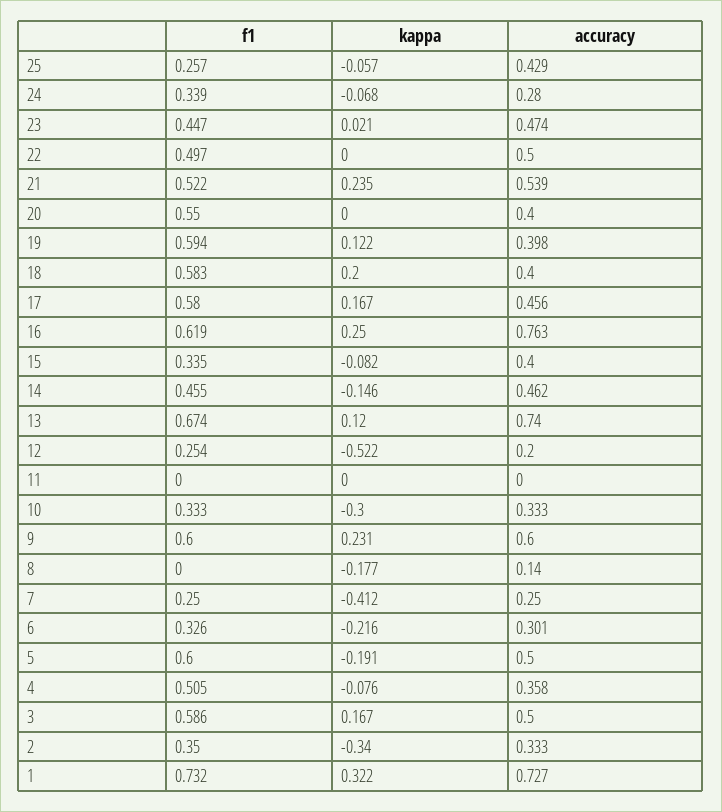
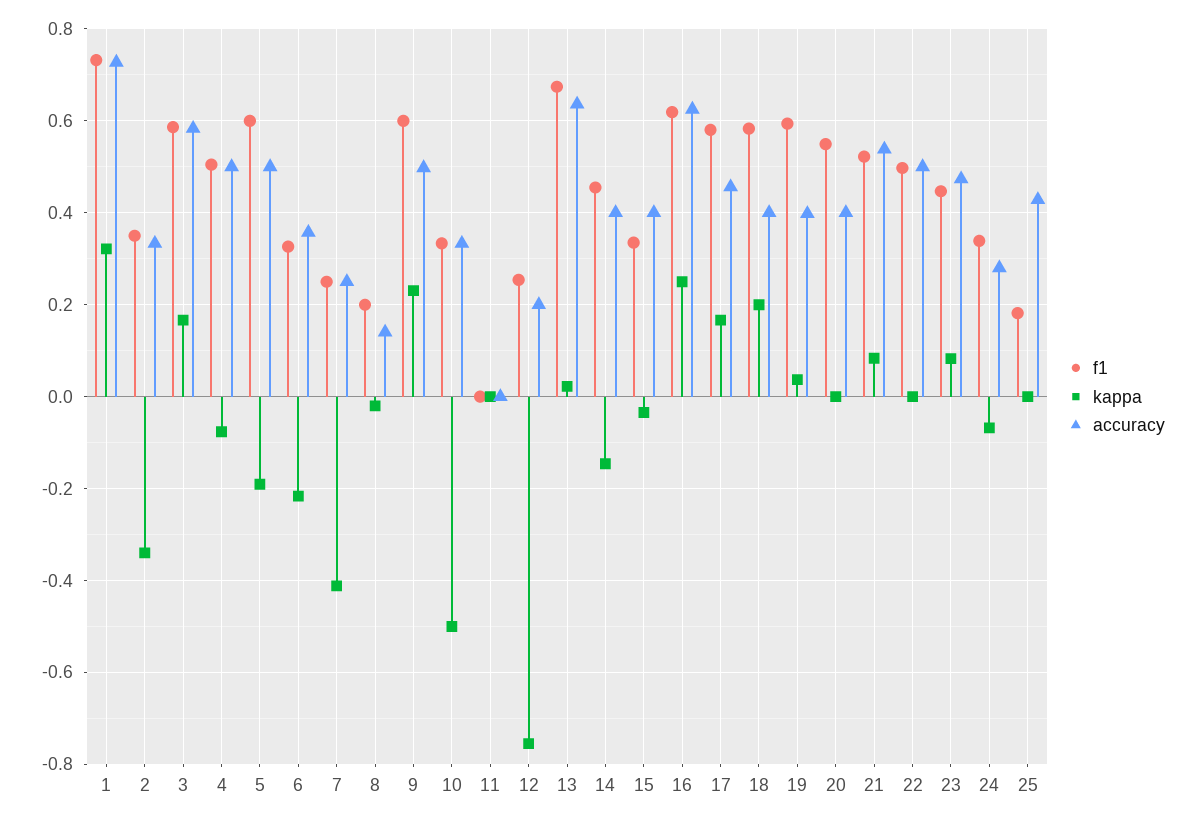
  {
    "f1": {
-     "25": 0.257,
+     "25": 0.18,
      "24": 0.339,
      "23": 0.447,
      "22": 0.497,
      "21": 0.522,
      "20": 0.55,
      "19": 0.594,
      "18": 0.583,
      "17": 0.58,
      "16": 0.619,
      "15": 0.335,
      "14": 0.455,
      "13": 0.674,
      "12": 0.254,
      "11": 0,
      "10": 0.333,
      "9": 0.6,
-     "8": 0,
+     "8": 0.2,
      "7": 0.25,
      "6": 0.326,
      "5": 0.6,
      "4": 0.505,
      "3": 0.586,
      "2": 0.35,
      "1": 0.732
    },
    "kappa": {
-     "25": -0.057,
+     "25": 0,
      "24": -0.068,
-     "23": 0.021,
+     "23": 0.08,
      "22": 0,
-     "21": 0.235,
+     "21": 0.08,
      "20": 0,
-     "19": 0.122,
+     "19": 0.04,
      "18": 0.2,
      "17": 0.167,
      "16": 0.25,
-     "15": -0.082,
+     "15": -0.04,
      "14": -0.146,
-     "13": 0.12,
+     "13": 0.02,
-     "12": -0.522,
+     "12": -0.76,
      "11": 0,
-     "10": -0.3,
+     "10": -0.5,
      "9": 0.231,
-     "8": -0.177,
+     "8": -0.02,
      "7": -0.412,
      "6": -0.216,
      "5": -0.191,
      "4": -0.076,
      "3": 0.167,
      "2": -0.34,
      "1": 0.322
    },
    "accuracy": {
      "25": 0.429,
      "24": 0.28,
      "23": 0.474,
      "22": 0.5,
      "21": 0.539,
      "20": 0.4,
      "19": 0.398,
      "18": 0.4,
      "17": 0.456,
-     "16": 0.763,
+     "16": 0.62,
      "15": 0.4,
-     "14": 0.462,
+     "14": 0.4,
-     "13": 0.74,
+     "13": 0.64,
      "12": 0.2,
      "11": 0,
      "10": 0.333,
-     "9": 0.6,
+     "9": 0.5,
      "8": 0.14,
      "7": 0.25,
-     "6": 0.301,
+     "6": 0.36,
      "5": 0.5,
-     "4": 0.358,
+     "4": 0.5,
-     "3": 0.5,
+     "3": 0.58,
      "2": 0.333,
      "1": 0.727
    }
  }

